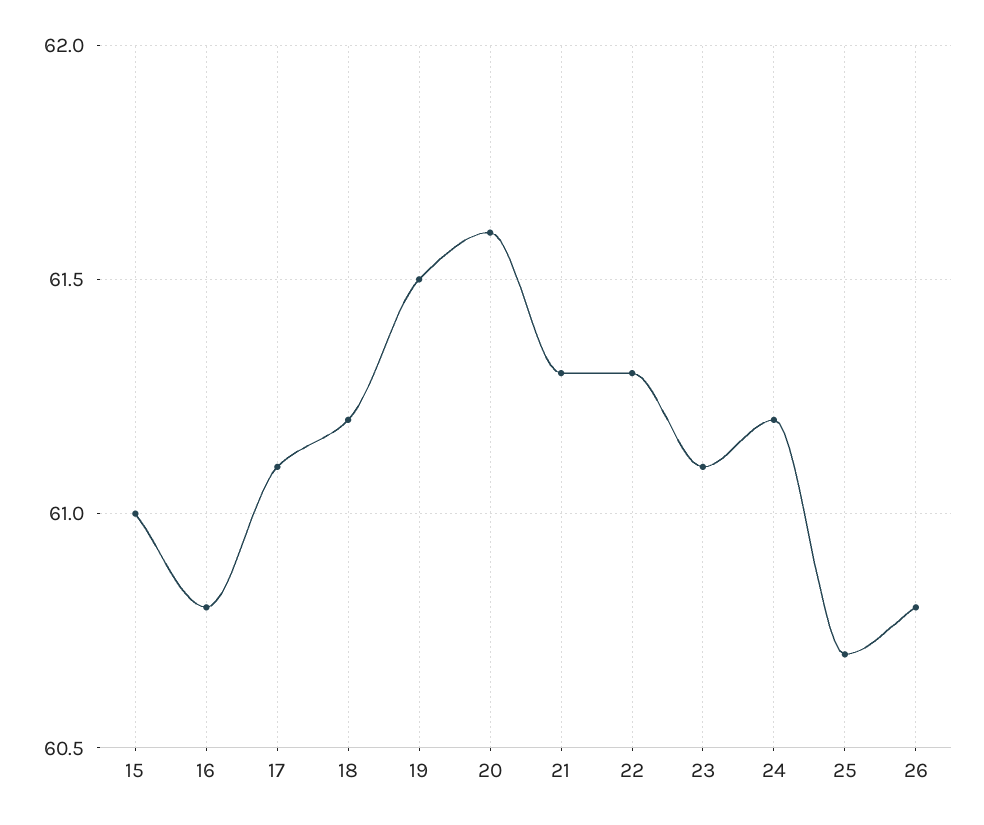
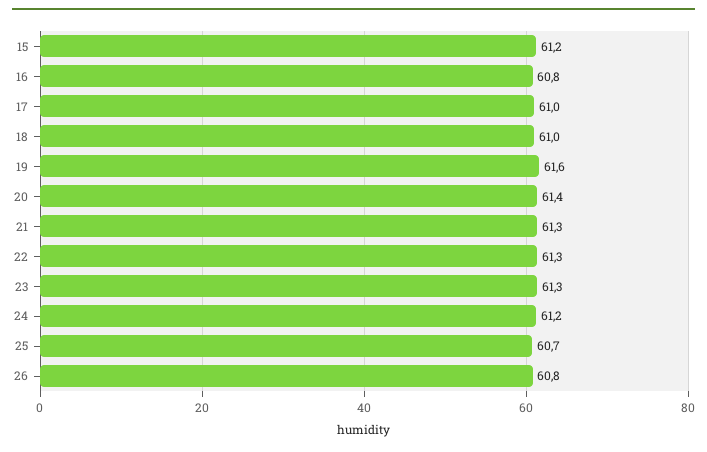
  {
-   "15": 61,
+   "15": 61.2,
    "16": 60.8,
-   "17": 61.1,
+   "17": 61,
-   "18": 61.2,
+   "18": 61,
-   "19": 61.5,
+   "19": 61.6,
-   "20": 61.6,
+   "20": 61.4,
    "21": 61.3,
    "22": 61.3,
-   "23": 61.1,
+   "23": 61.3,
    "24": 61.2,
    "25": 60.7,
    "26": 60.8
  }

